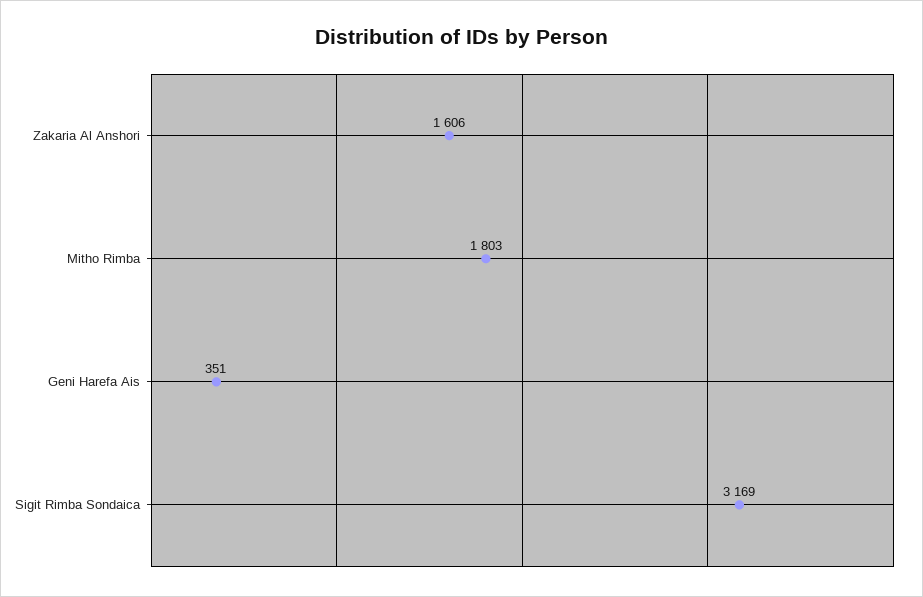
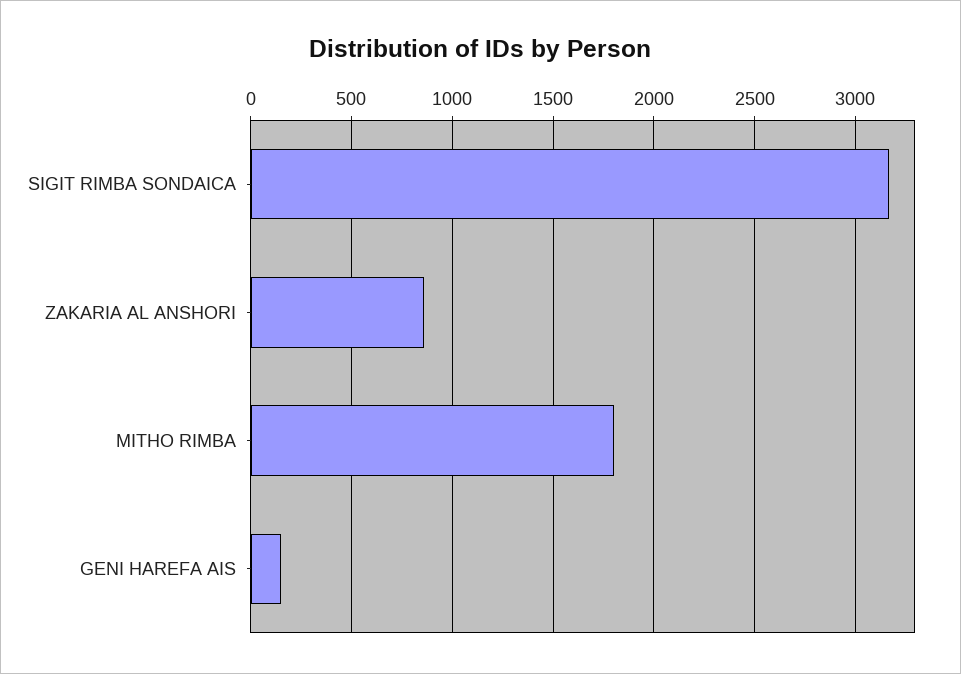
  {
-   "Zakaria Al Anshori": 1606,
+   "Zakaria Al Anshori": 850,
    "Mitho Rimba": 1803,
-   "Geni Harefa Ais": 351,
+   "Geni Harefa Ais": 150,
    "Sigit Rimba Sondaica": 3169
  }

